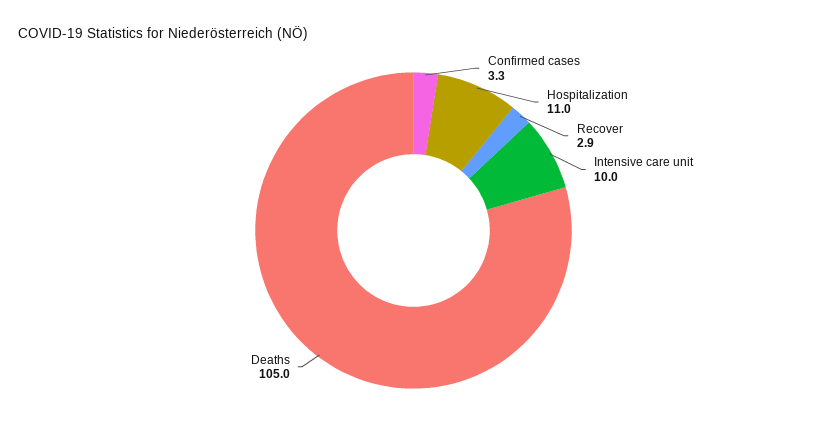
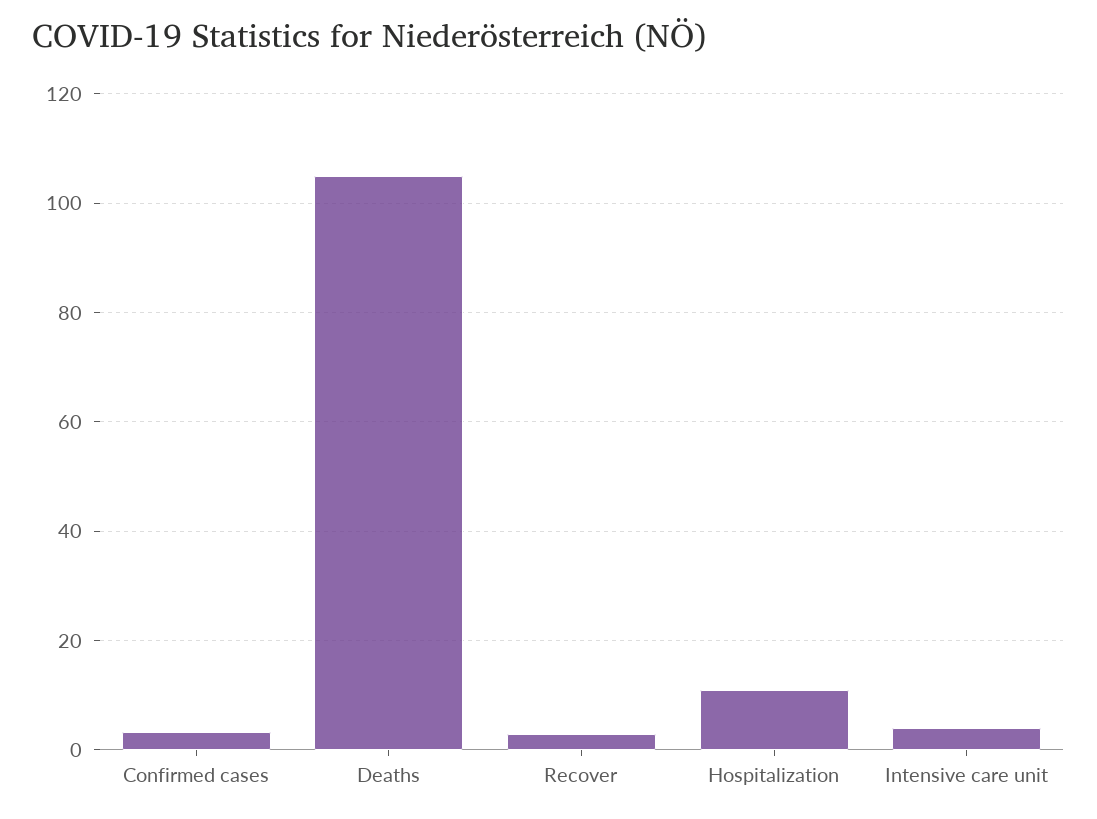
  {
    "Confirmed cases": 3.3,
    "Hospitalization": 11,
    "Recover": 2.9,
-   "Intensive care unit": 10,
+   "Intensive care unit": 4,
    "Deaths": 105
  }

